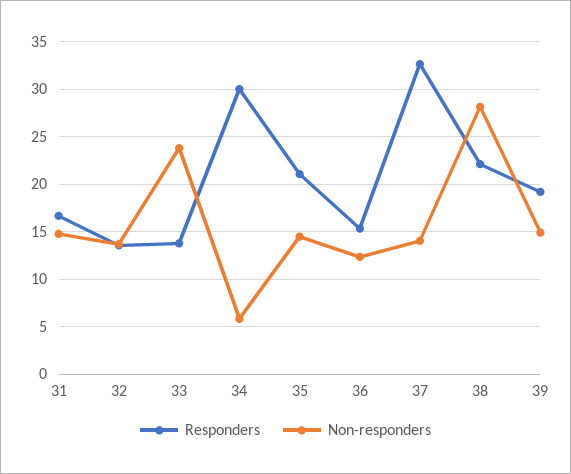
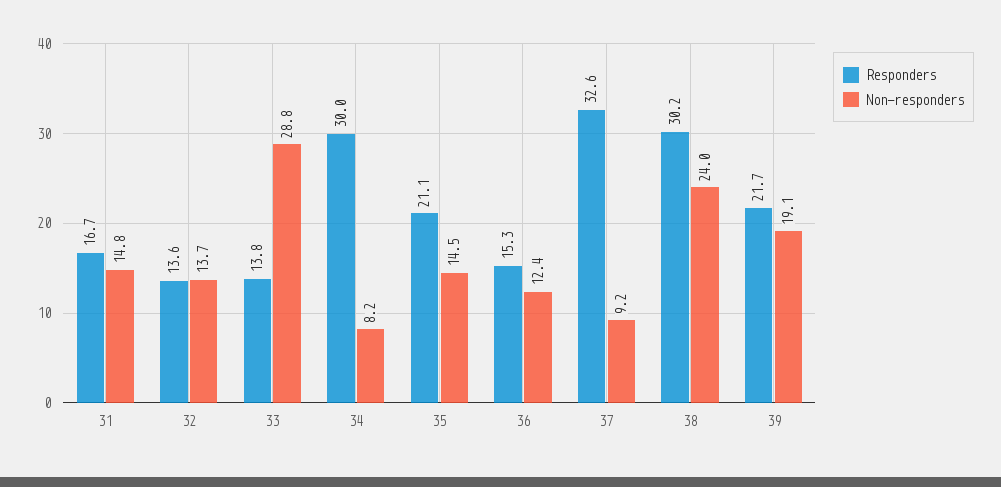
  {
    "Responders": {
      "31": 16.7,
      "32": 13.6,
      "33": 13.8,
      "34": 30,
      "35": 21.1,
      "36": 15.3,
      "37": 32.6,
-     "38": 22,
+     "38": 30.2,
-     "39": 19
+     "39": 21.7
    },
    "Non-responders": {
      "31": 14.8,
      "32": 13.7,
-     "33": 24,
+     "33": 28.8,
-     "34": 6,
+     "34": 8.2,
      "35": 14.5,
      "36": 12.4,
-     "37": 14,
+     "37": 9.2,
-     "38": 28,
+     "38": 24,
-     "39": 15
+     "39": 19.1
    }
  }

